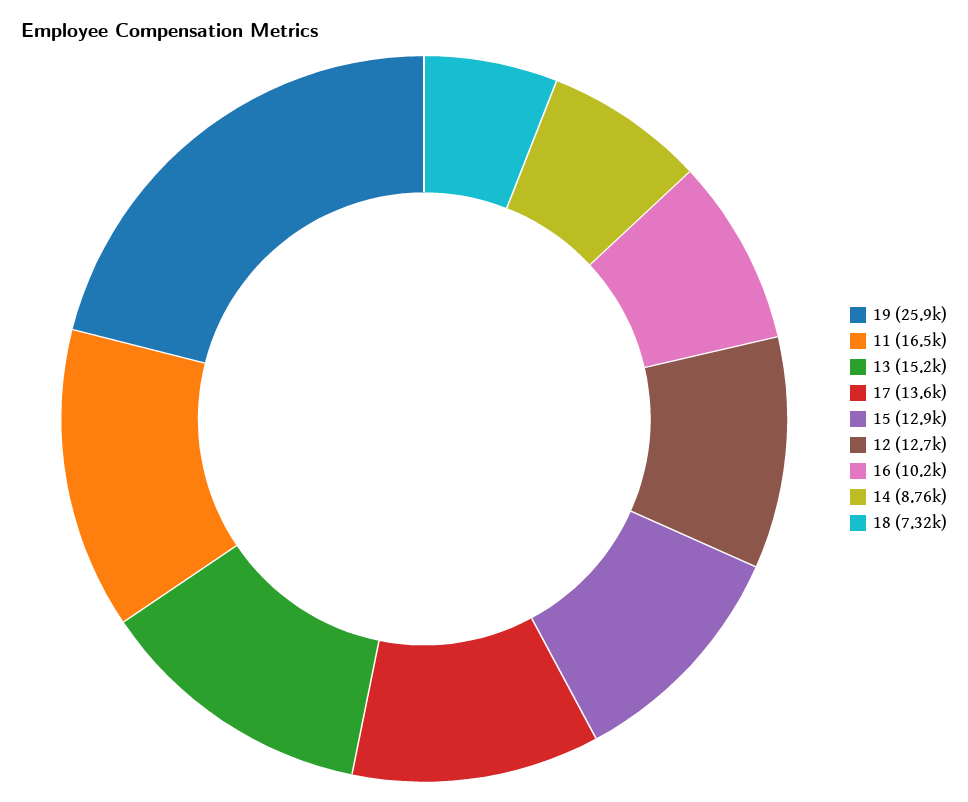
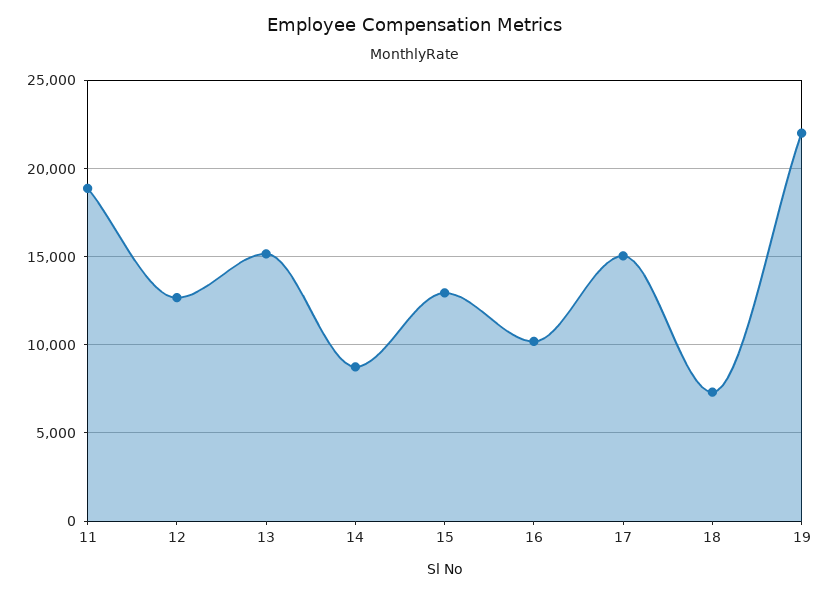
  {
-   "19": 25900,
+   "19": 22000,
-   "11": 16500,
+   "11": 19000,
    "13": 15200,
-   "17": 13600,
+   "17": 15000,
    "15": 12900,
    "12": 12700,
    "16": 10200,
    "14": 8760,
    "18": 7320
  }

